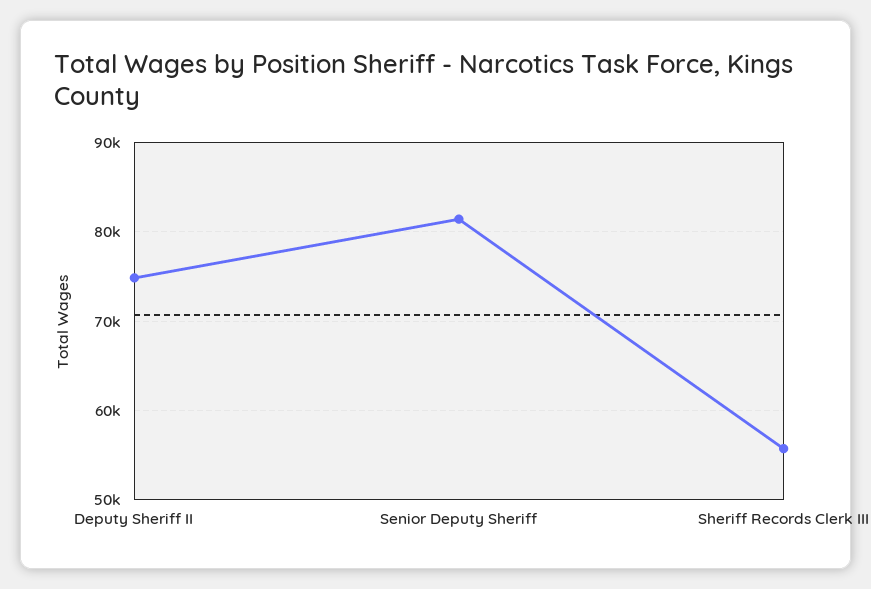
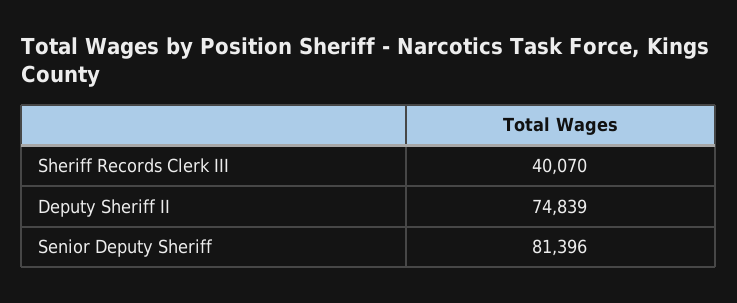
  {
    "Deputy Sheriff II": 74839,
    "Senior Deputy Sheriff": 81396,
-   "Sheriff Records Clerk III": 56000
+   "Sheriff Records Clerk III": 40070
  }

